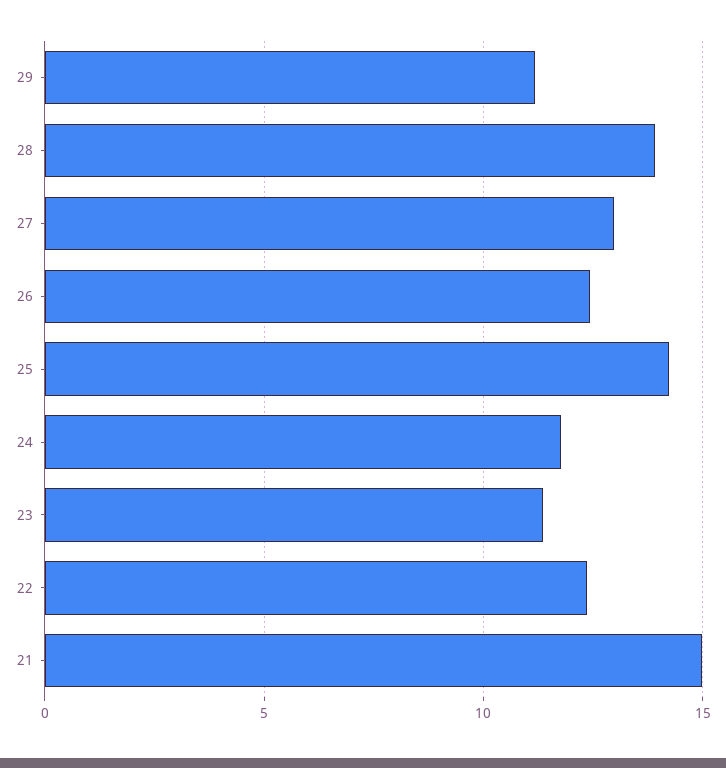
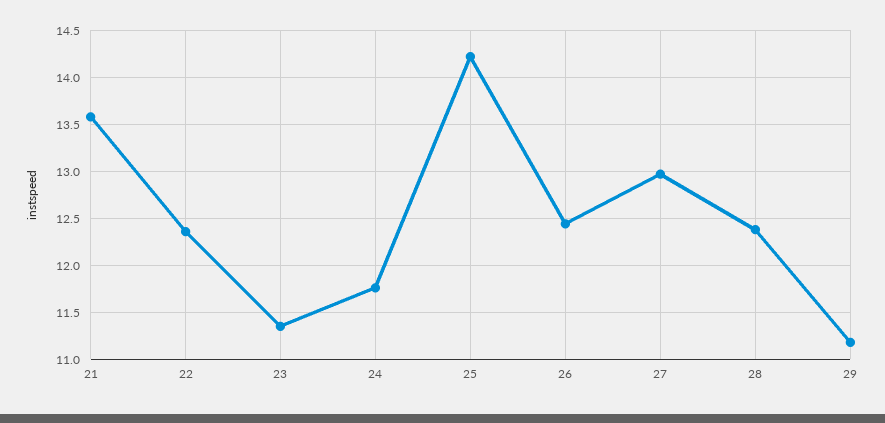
  {
    "29": 11.2,
-   "28": 14,
+   "28": 12.4,
    "27": 13,
    "26": 12.4,
    "25": 14.2,
    "24": 11.8,
    "23": 11.4,
    "22": 12.4,
-   "21": 15
+   "21": 13.6
  }

